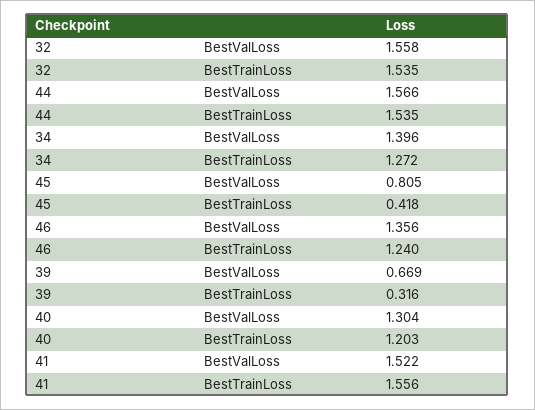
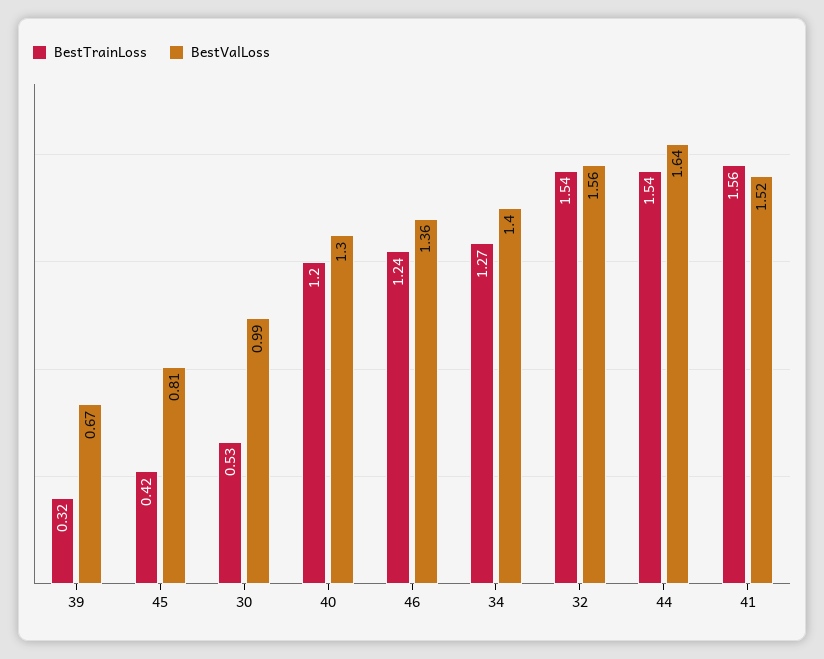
  {
    "BestValLoss": {
      "32": 1.558,
-     "44": 1.566,
+     "44": 1.64,
      "34": 1.396,
      "45": 0.805,
      "46": 1.356,
      "39": 0.669,
      "40": 1.304,
-     "41": 1.522
+     "41": 1.522,
+     "30": 0.99
    },
    "BestTrainLoss": {
      "32": 1.535,
      "44": 1.535,
      "34": 1.272,
      "45": 0.418,
      "46": 1.24,
      "39": 0.316,
      "40": 1.203,
-     "41": 1.556
+     "41": 1.556,
+     "30": 0.53
    }
  }

